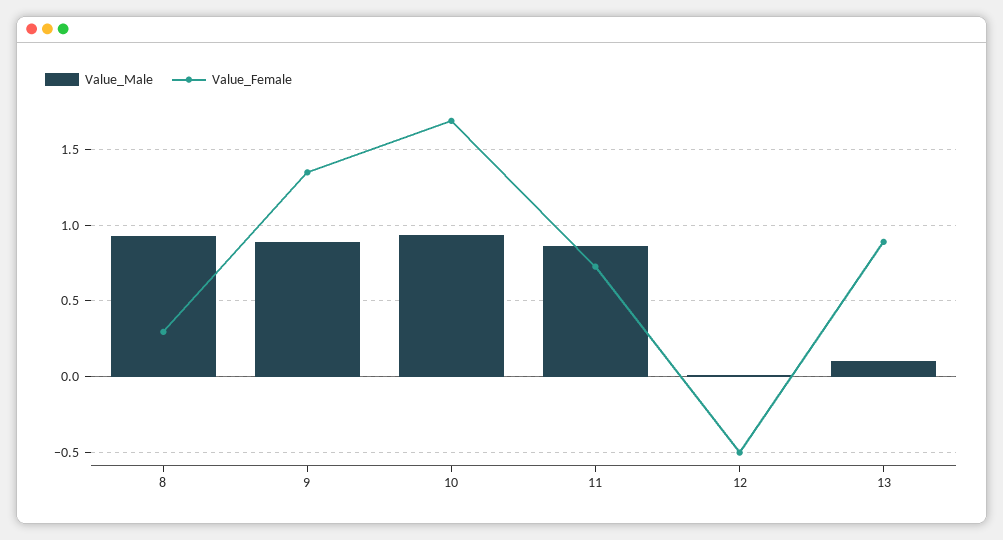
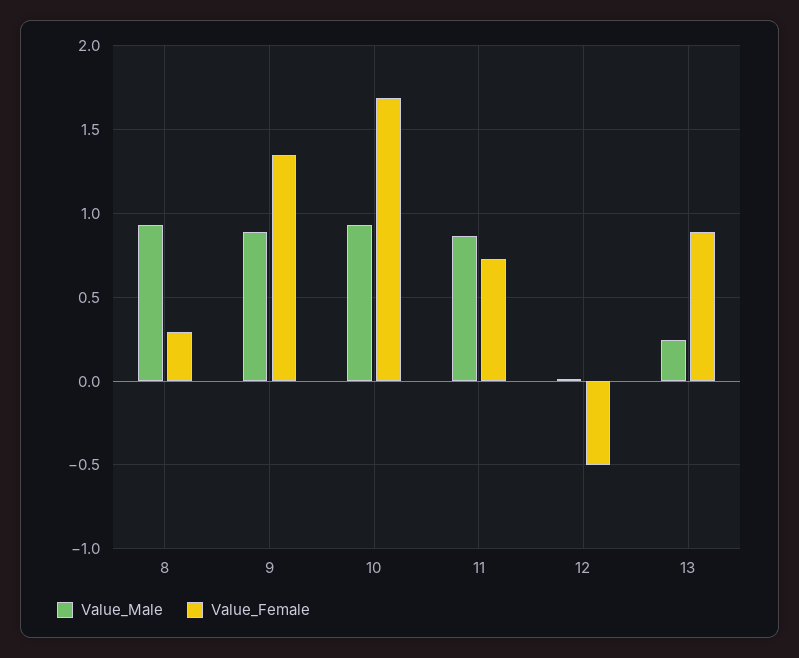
  {
    "Value_Male": {
      "8": 0.95,
      "9": 0.9,
      "10": 0.95,
      "11": 0.85,
      "12": 0,
-     "13": 0.1
+     "13": 0.25
    },
    "Value_Female": {
      "8": 0.3,
      "9": 1.35,
      "10": 1.7,
      "11": 0.75,
      "12": -0.5,
      "13": 0.9
    }
  }

